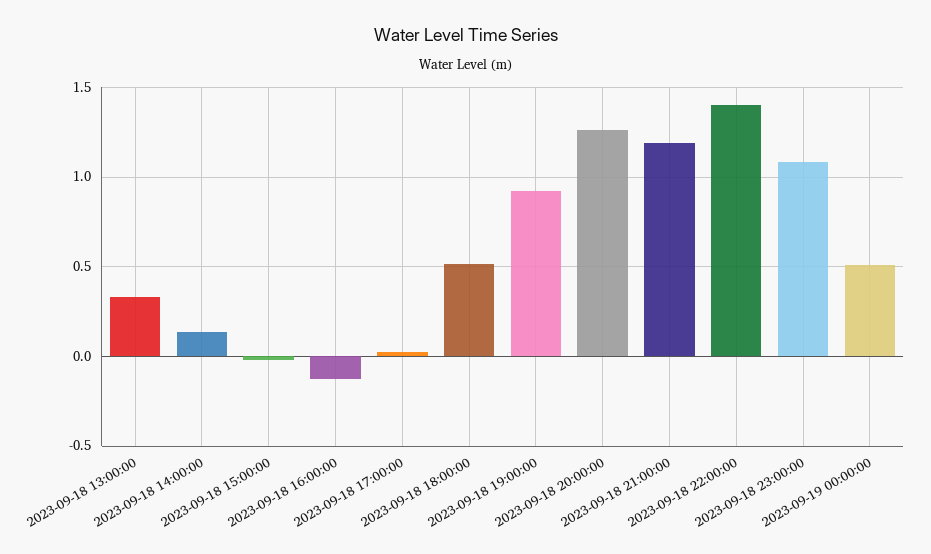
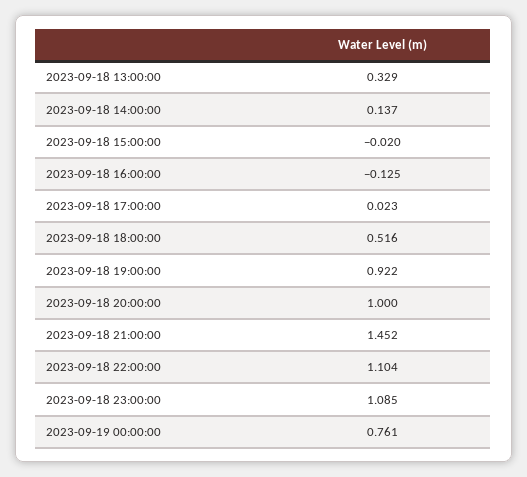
  {
    "2023-09-18 13:00:00": 0.329,
    "2023-09-18 14:00:00": 0.137,
    "2023-09-18 15:00:00": -0.02,
    "2023-09-18 16:00:00": -0.125,
    "2023-09-18 17:00:00": 0.023,
    "2023-09-18 18:00:00": 0.516,
    "2023-09-18 19:00:00": 0.922,
-   "2023-09-18 20:00:00": 1.25,
+   "2023-09-18 20:00:00": 1,
-   "2023-09-18 21:00:00": 1.2,
+   "2023-09-18 21:00:00": 1.452,
-   "2023-09-18 22:00:00": 1.4,
+   "2023-09-18 22:00:00": 1.104,
    "2023-09-18 23:00:00": 1.085,
-   "2023-09-19 00:00:00": 0.5
+   "2023-09-19 00:00:00": 0.761
  }

